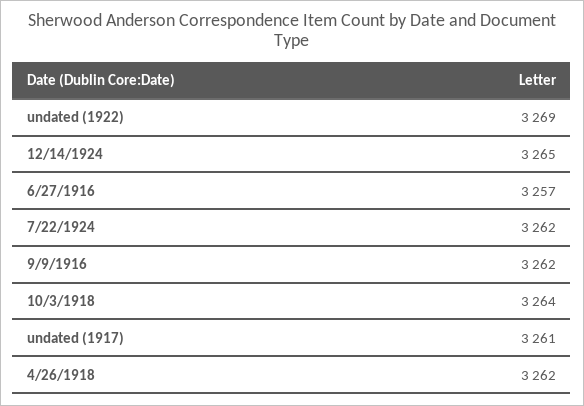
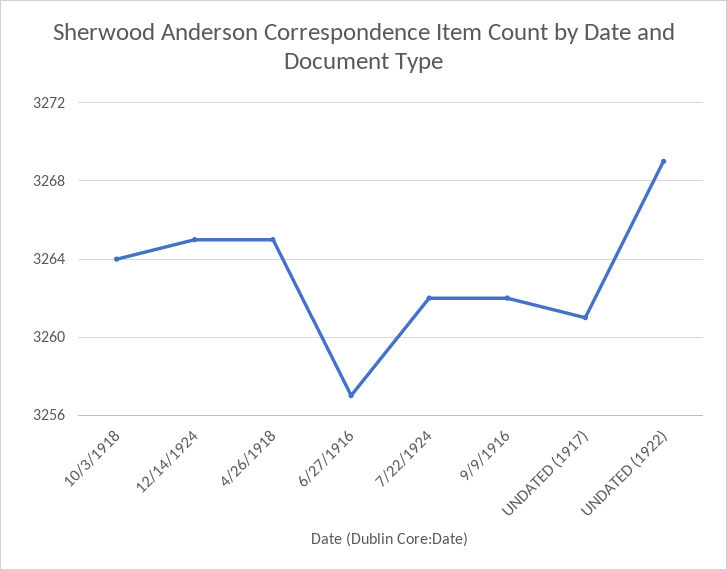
  {
    "undated (1922)": 3269,
    "12/14/1924": 3265,
    "6/27/1916": 3257,
    "7/22/1924": 3262,
    "9/9/1916": 3262,
    "10/3/1918": 3264,
    "undated (1917)": 3261,
-   "4/26/1918": 3262
+   "4/26/1918": 3265
  }

